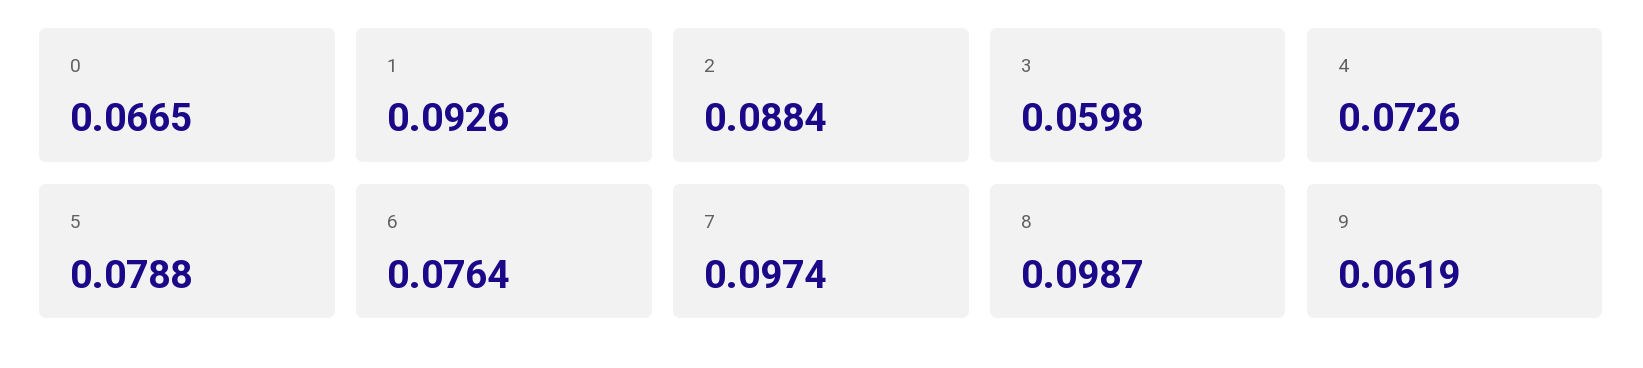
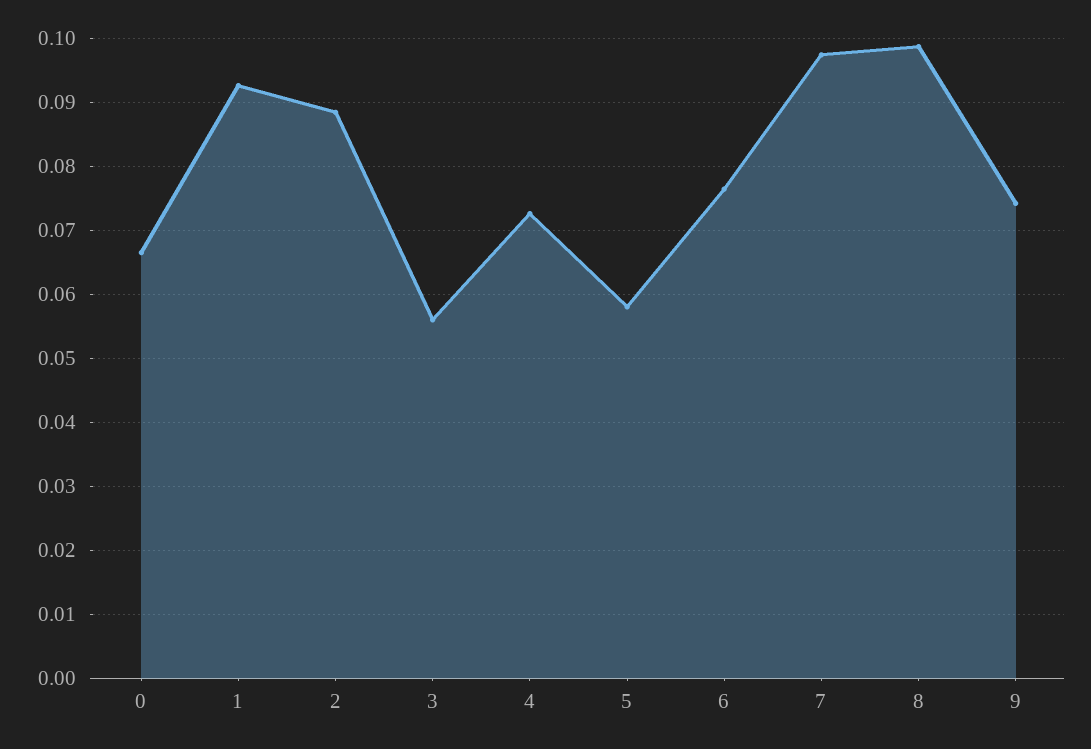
  {
    "0": 0.0665,
    "1": 0.0926,
    "2": 0.0884,
-   "3": 0.0598,
+   "3": 0.056,
    "4": 0.0726,
-   "5": 0.0788,
+   "5": 0.058,
    "6": 0.0764,
    "7": 0.0974,
    "8": 0.0987,
-   "9": 0.0619
+   "9": 0.074
  }

